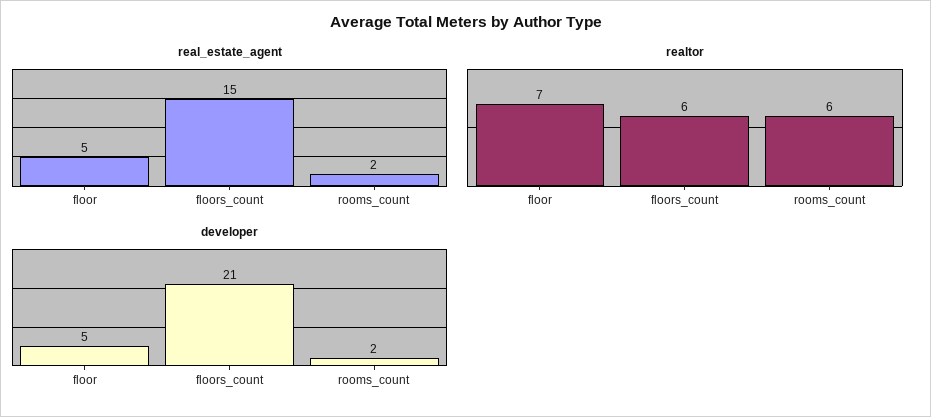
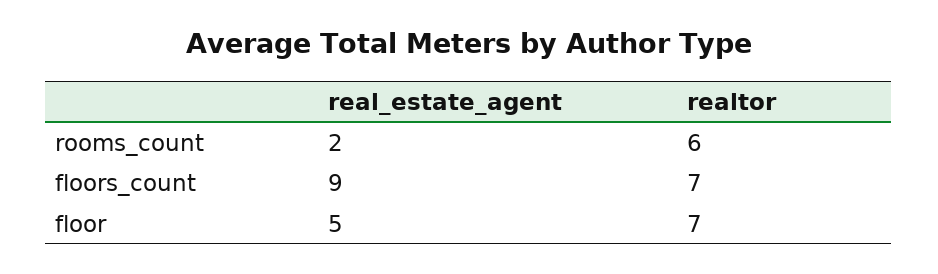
  {
    "real_estate_agent": {
      "floor": 5,
-     "floors_count": 15,
+     "floors_count": 9,
      "rooms_count": 2
    },
    "realtor": {
      "floor": 7,
-     "floors_count": 6,
+     "floors_count": 7,
      "rooms_count": 6
-   },
+   }
-   "developer": {
-     "floor": 5,
-     "floors_count": 21,
-     "rooms_count": 2
-   }
  }

